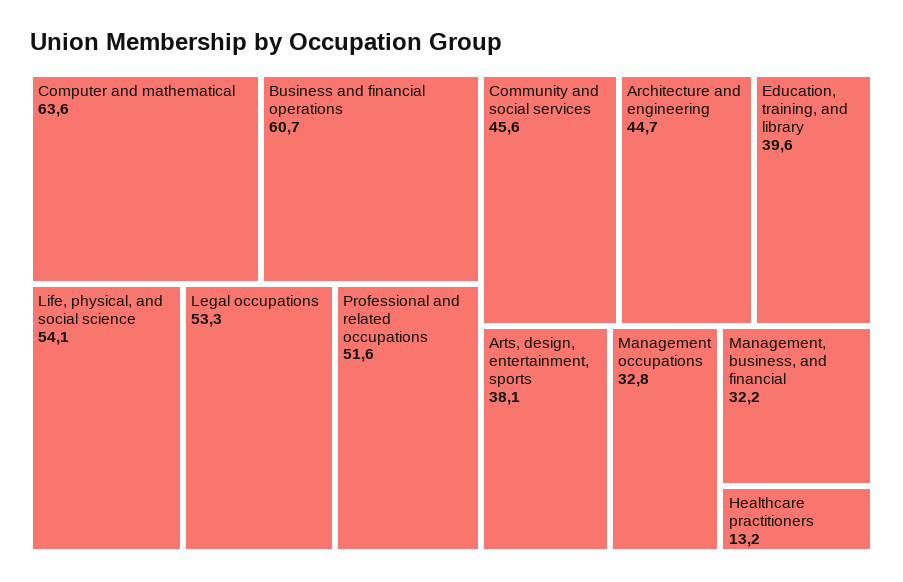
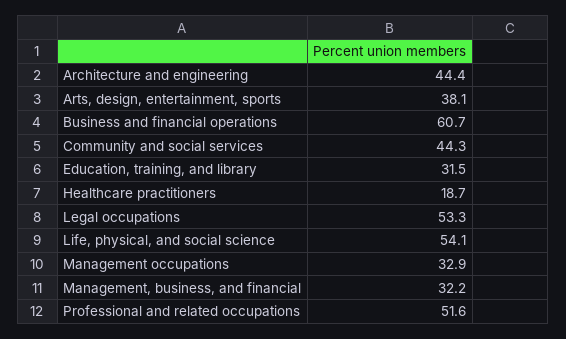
  {
-   "Computer and mathematical": 63.6,
    "Business and financial operations": 60.7,
    "Life, physical, and social science": 54.1,
    "Legal occupations": 53.3,
    "Professional and related occupations": 51.6,
-   "Community and social services": 45.6,
+   "Community and social services": 44.3,
-   "Architecture and engineering": 44.7,
+   "Architecture and engineering": 44.4,
-   "Education, training, and library": 39.6,
+   "Education, training, and library": 31.5,
    "Arts, design, entertainment, sports": 38.1,
-   "Management occupations": 32.8,
+   "Management occupations": 32.9,
    "Management, business, and financial": 32.2,
-   "Healthcare practitioners": 13.2
+   "Healthcare practitioners": 18.7
  }

